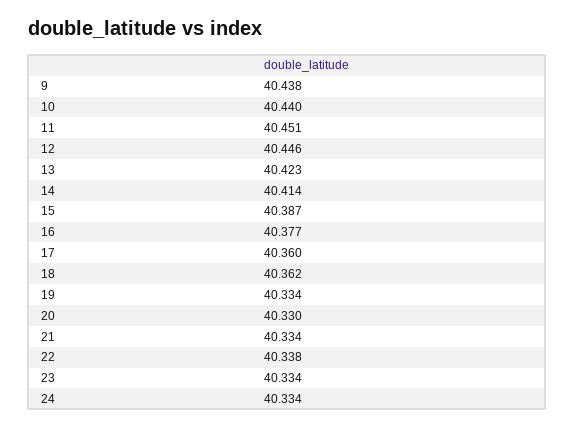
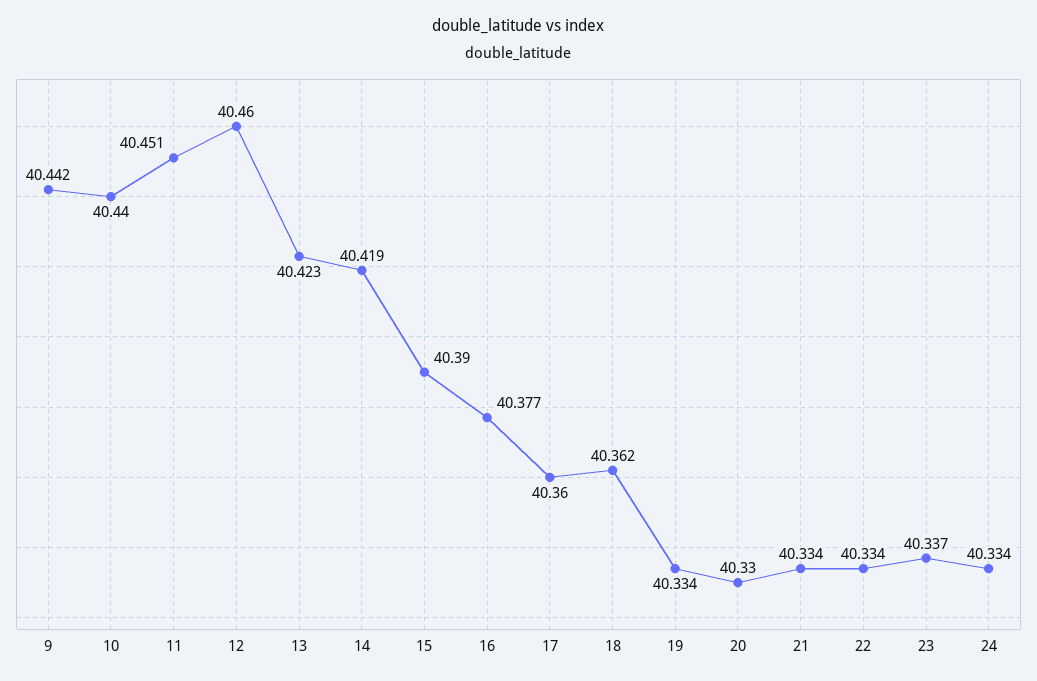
  {
-   "9": 40.438,
+   "9": 40.442,
    "10": 40.44,
    "11": 40.451,
-   "12": 40.446,
+   "12": 40.46,
    "13": 40.423,
-   "14": 40.414,
+   "14": 40.419,
-   "15": 40.387,
+   "15": 40.39,
    "16": 40.377,
    "17": 40.36,
    "18": 40.362,
    "19": 40.334,
    "20": 40.33,
    "21": 40.334,
-   "22": 40.338,
+   "22": 40.334,
-   "23": 40.334,
+   "23": 40.337,
    "24": 40.334
  }

